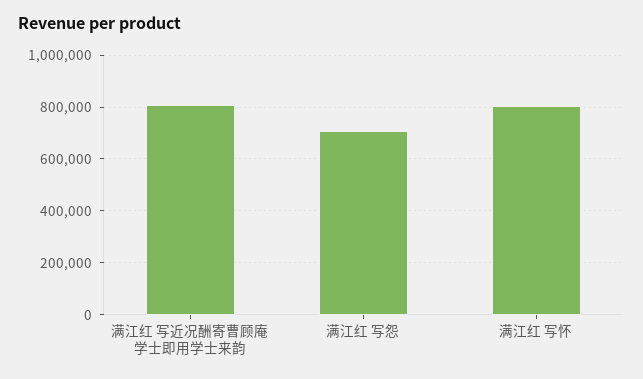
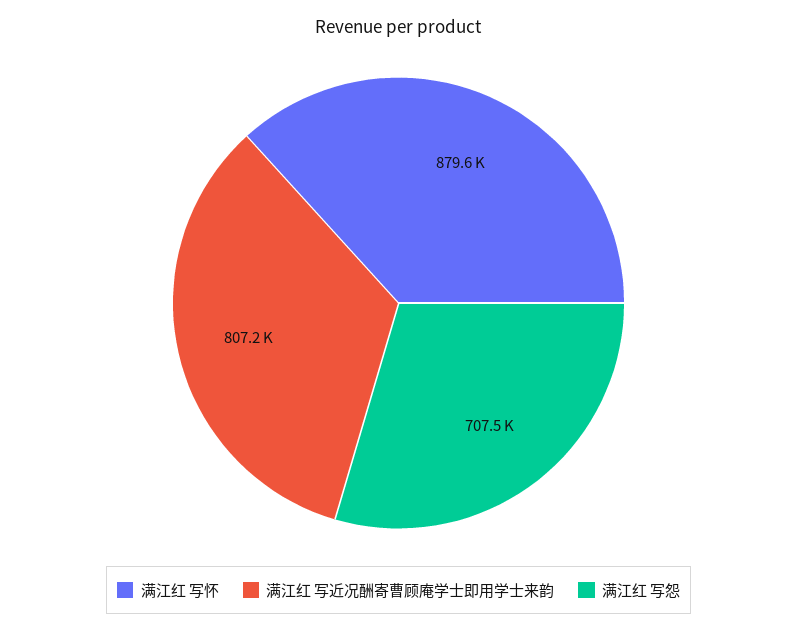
  {
    "满江红 写近况酬寄曹顾庵学士即用学士来韵": 807200,
    "满江红 写怨": 707500,
-   "满江红 写怀": 800000
+   "满江红 写怀": 879600
  }

